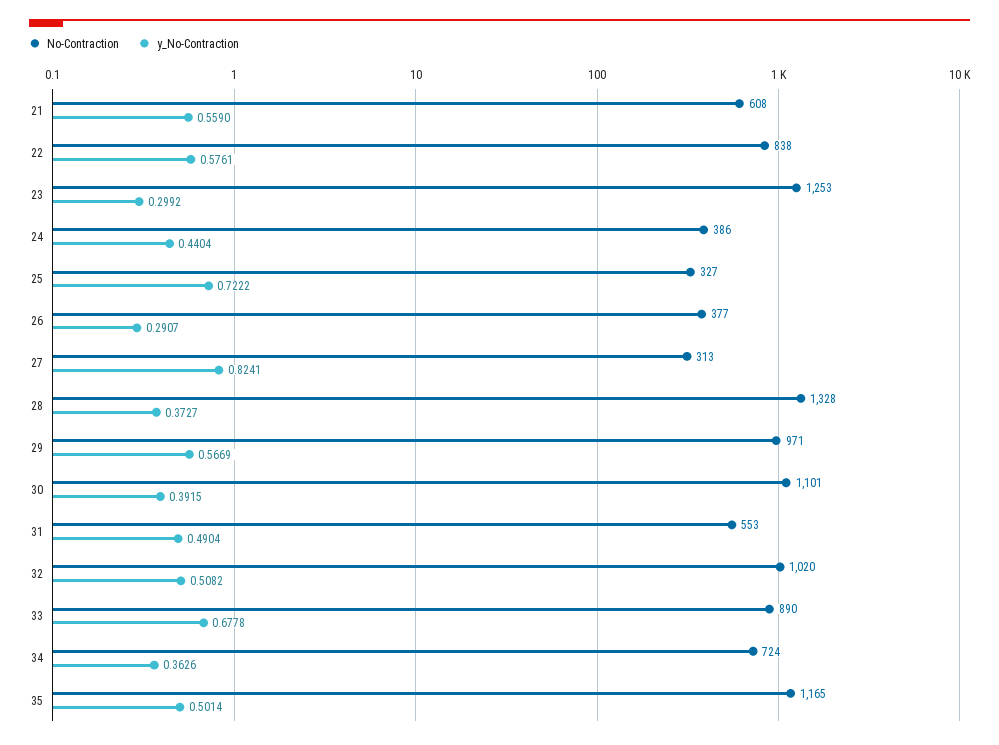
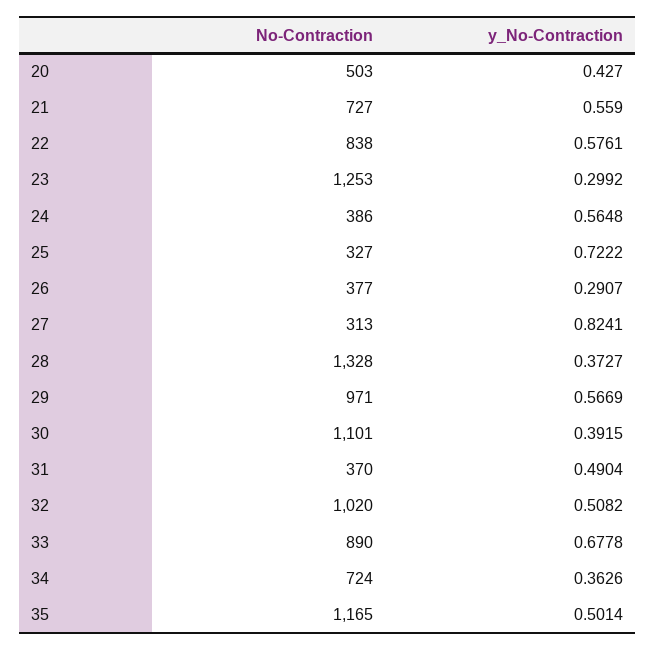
  {
    "No-Contraction": {
-     "21": 608,
+     "21": 727,
      "22": 838,
      "23": 1253,
      "24": 386,
      "25": 327,
      "26": 377,
      "27": 313,
      "28": 1328,
      "29": 971,
      "30": 1101,
-     "31": 553,
+     "31": 370,
      "32": 1020,
      "33": 890,
      "34": 724,
-     "35": 1165
+     "35": 1165,
+     "20": 503
    },
    "y_No-Contraction": {
      "21": 0.559,
      "22": 0.5761,
      "23": 0.2992,
-     "24": 0.4404,
+     "24": 0.5648,
      "25": 0.7222,
      "26": 0.2907,
      "27": 0.8241,
      "28": 0.3727,
      "29": 0.5669,
      "30": 0.3915,
      "31": 0.4904,
      "32": 0.5082,
      "33": 0.6778,
      "34": 0.3626,
-     "35": 0.5014
+     "35": 0.5014,
+     "20": 0.427
    }
  }

